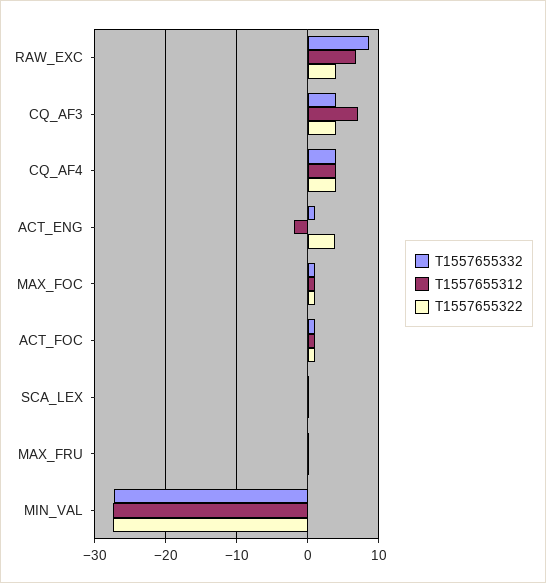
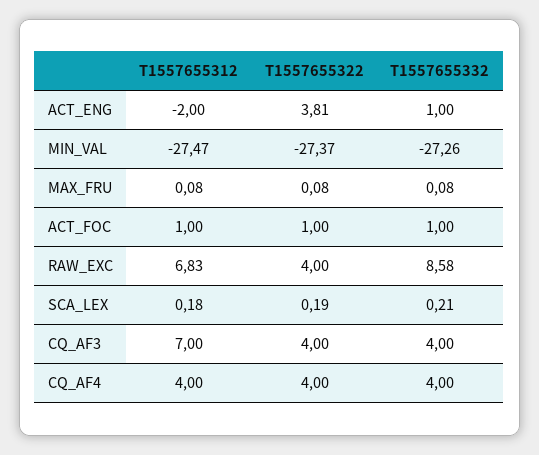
  {
    "T1557655332": {
      "RAW_EXC": 8.58,
      "CQ_AF3": 4,
      "CQ_AF4": 4,
      "ACT_ENG": 1,
-     "MAX_FOC": 1,
      "ACT_FOC": 1,
      "SCA_LEX": 0.21,
      "MAX_FRU": 0.08,
      "MIN_VAL": -27.26
    },
    "T1557655312": {
      "RAW_EXC": 6.83,
      "CQ_AF3": 7,
      "CQ_AF4": 4,
      "ACT_ENG": -2,
-     "MAX_FOC": 1,
      "ACT_FOC": 1,
      "SCA_LEX": 0.18,
      "MAX_FRU": 0.08,
      "MIN_VAL": -27.47
    },
    "T1557655322": {
      "RAW_EXC": 4,
      "CQ_AF3": 4,
      "CQ_AF4": 4,
      "ACT_ENG": 3.81,
-     "MAX_FOC": 1,
      "ACT_FOC": 1,
      "SCA_LEX": 0.19,
      "MAX_FRU": 0.08,
      "MIN_VAL": -27.37
    }
  }

